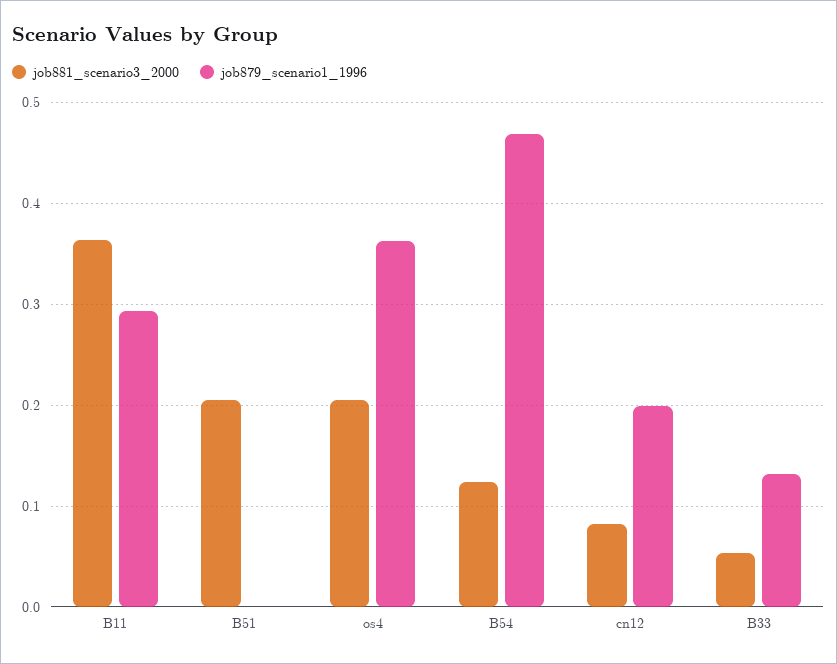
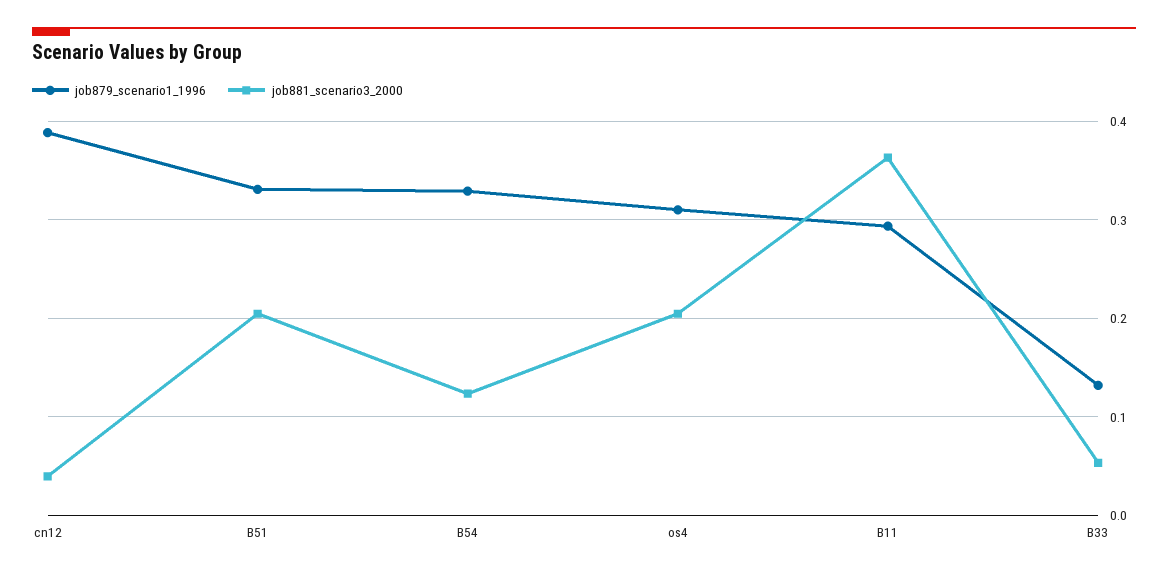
  {
    "job881_scenario3_2000": {
      "B11": 0.36,
      "B51": 0.2,
      "os4": 0.2,
      "B54": 0.12,
-     "cn12": 0.08,
+     "cn12": 0.04,
      "B33": 0.05
    },
    "job879_scenario1_1996": {
      "B11": 0.29,
-     "B51": 0,
+     "B51": 0.33,
-     "os4": 0.36,
+     "os4": 0.31,
-     "B54": 0.47,
+     "B54": 0.33,
-     "cn12": 0.2,
+     "cn12": 0.39,
      "B33": 0.13
    }
  }

